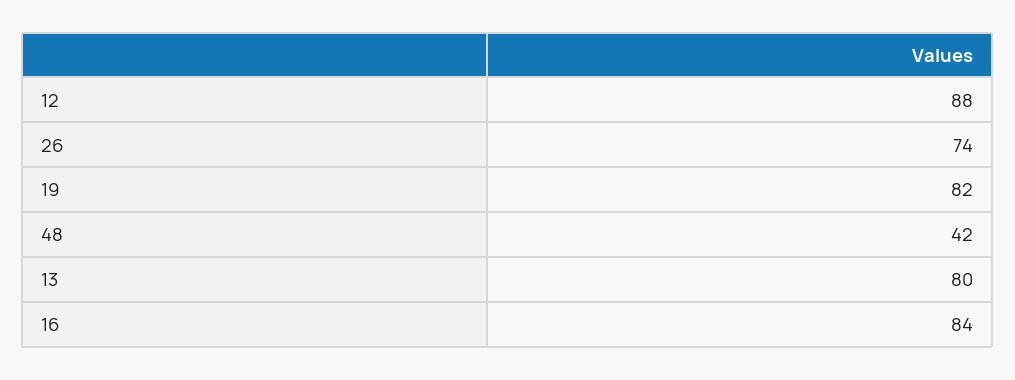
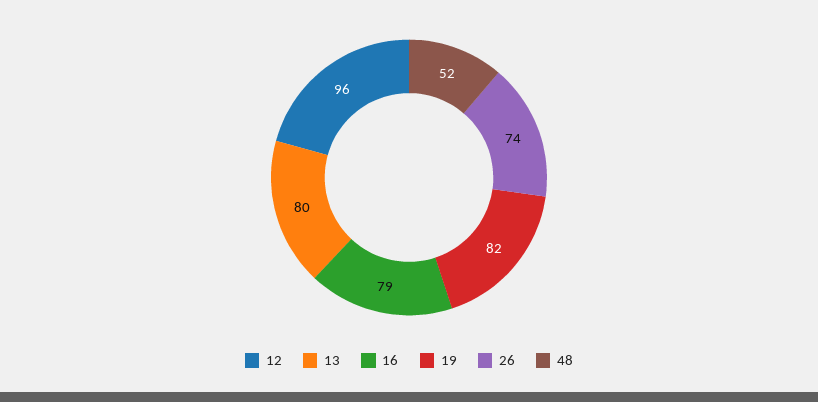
  {
-   "12": 88,
+   "12": 96,
    "26": 74,
    "19": 82,
-   "48": 42,
+   "48": 52,
    "13": 80,
-   "16": 84
+   "16": 79
  }

